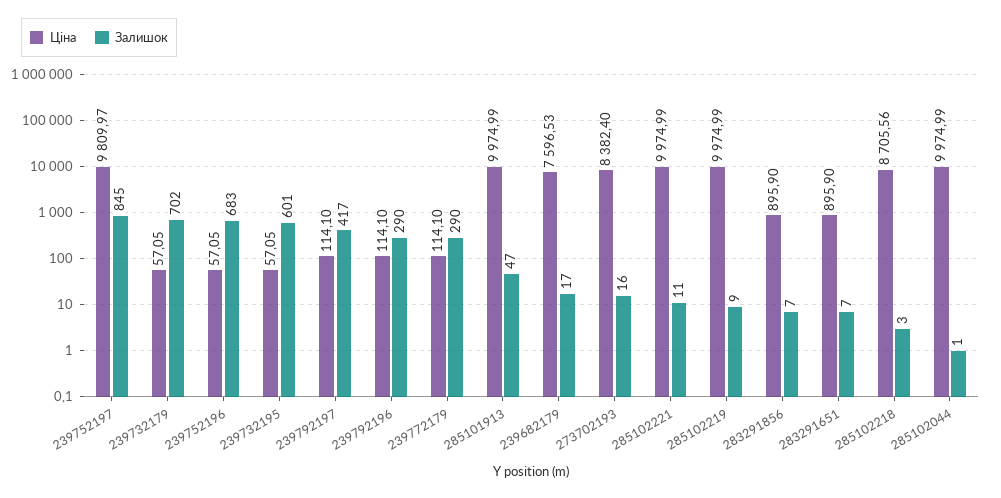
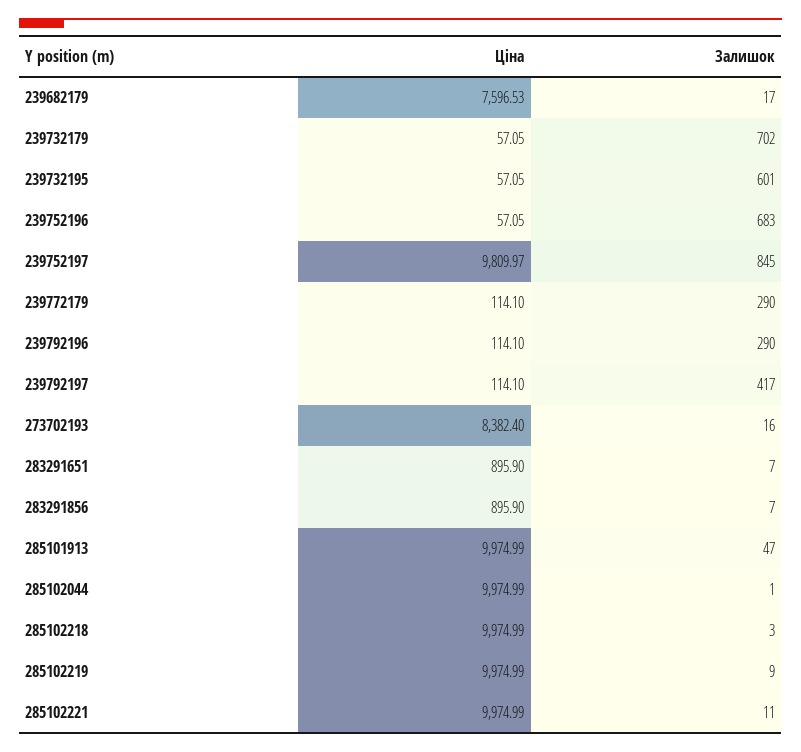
  {
    "Ціна": {
      "239752197": 9809.97,
      "239732179": 57.05,
      "239752196": 57.05,
      "239732195": 57.05,
      "239792197": 114.1,
      "239792196": 114.1,
      "239772179": 114.1,
      "285101913": 9974.99,
      "239682179": 7596.53,
      "273702193": 8382.4,
      "285102221": 9974.99,
      "285102219": 9974.99,
      "283291856": 895.9,
      "283291651": 895.9,
-     "285102218": 8705.56,
+     "285102218": 9974.99,
      "285102044": 9974.99
    },
    "Залишок": {
      "239752197": 845,
      "239732179": 702,
      "239752196": 683,
      "239732195": 601,
      "239792197": 417,
      "239792196": 290,
      "239772179": 290,
      "285101913": 47,
      "239682179": 17,
      "273702193": 16,
      "285102221": 11,
      "285102219": 9,
      "283291856": 7,
      "283291651": 7,
      "285102218": 3,
      "285102044": 1
    }
  }

